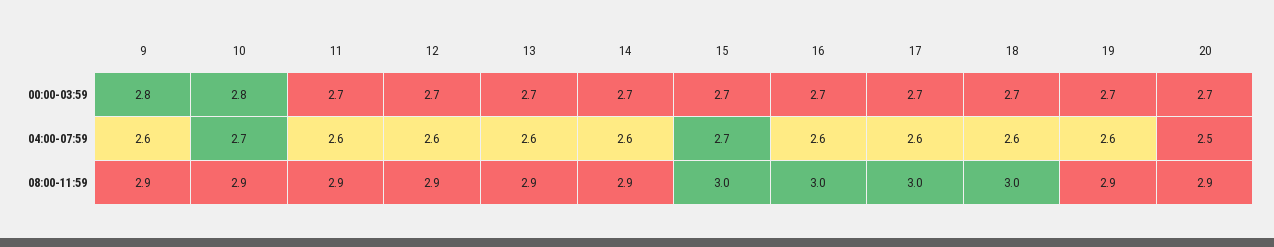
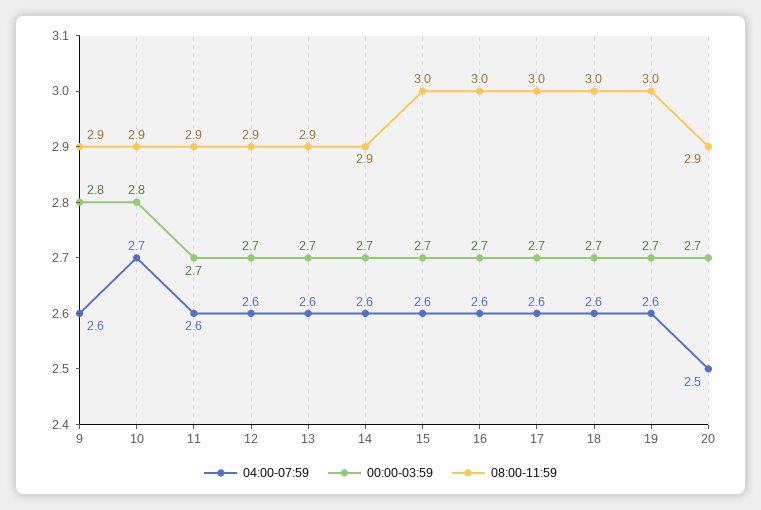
  {
    "00:00-03:59": {
      "9": 2.8,
      "10": 2.8,
      "11": 2.7,
      "12": 2.7,
      "13": 2.7,
      "14": 2.7,
      "15": 2.7,
      "16": 2.7,
      "17": 2.7,
      "18": 2.7,
      "19": 2.7,
      "20": 2.7
    },
    "04:00-07:59": {
      "9": 2.6,
      "10": 2.7,
      "11": 2.6,
      "12": 2.6,
      "13": 2.6,
      "14": 2.6,
-     "15": 2.7,
+     "15": 2.6,
      "16": 2.6,
      "17": 2.6,
      "18": 2.6,
      "19": 2.6,
      "20": 2.5
    },
    "08:00-11:59": {
      "9": 2.9,
      "10": 2.9,
      "11": 2.9,
      "12": 2.9,
      "13": 2.9,
      "14": 2.9,
      "15": 3,
      "16": 3,
      "17": 3,
      "18": 3,
-     "19": 2.9,
+     "19": 3,
      "20": 2.9
    }
  }

